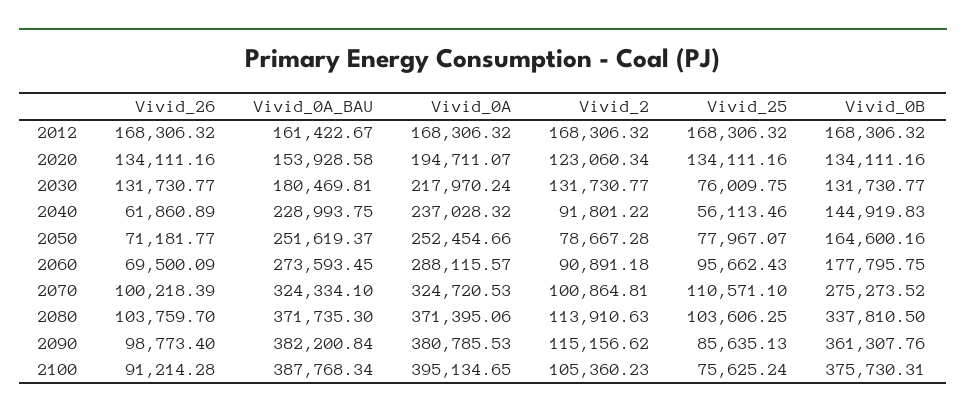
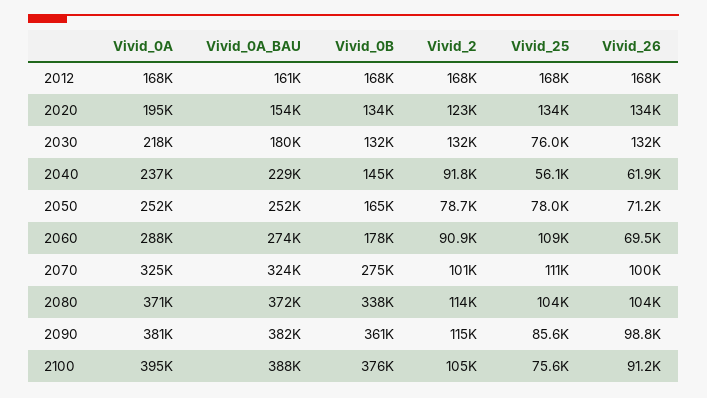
  {
    "Vivid_26": {
      "2012": 168306.32,
      "2020": 134111.16,
      "2030": 131730.77,
      "2040": 61860.89,
      "2050": 71181.77,
      "2060": 69500.09,
      "2070": 100218.39,
      "2080": 103759.7,
      "2090": 98773.4,
      "2100": 91214.28
    },
    "Vivid_0A_BAU": {
      "2012": 161422.67,
      "2020": 153928.58,
      "2030": 180469.81,
      "2040": 228993.75,
      "2050": 251619.37,
      "2060": 273593.45,
      "2070": 324334.1,
      "2080": 371735.3,
      "2090": 382200.84,
      "2100": 387768.34
    },
    "Vivid_0A": {
      "2012": 168306.32,
      "2020": 194711.07,
      "2030": 217970.24,
      "2040": 237028.32,
      "2050": 252454.66,
      "2060": 288115.57,
      "2070": 324720.53,
      "2080": 371395.06,
      "2090": 380785.53,
      "2100": 395134.65
    },
    "Vivid_2": {
      "2012": 168306.32,
      "2020": 123060.34,
      "2030": 131730.77,
      "2040": 91801.22,
      "2050": 78667.28,
      "2060": 90891.18,
      "2070": 100864.81,
      "2080": 113910.63,
      "2090": 115156.62,
      "2100": 105360.23
    },
    "Vivid_25": {
      "2012": 168306.32,
      "2020": 134111.16,
      "2030": 76009.75,
      "2040": 56113.46,
      "2050": 77967.07,
-     "2060": 95662.43,
+     "2060": 109000,
      "2070": 110571.1,
      "2080": 103606.25,
      "2090": 85635.13,
      "2100": 75625.24
    },
    "Vivid_0B": {
      "2012": 168306.32,
      "2020": 134111.16,
      "2030": 131730.77,
      "2040": 144919.83,
      "2050": 164600.16,
      "2060": 177795.75,
      "2070": 275273.52,
      "2080": 337810.5,
      "2090": 361307.76,
      "2100": 375730.31
    }
  }

